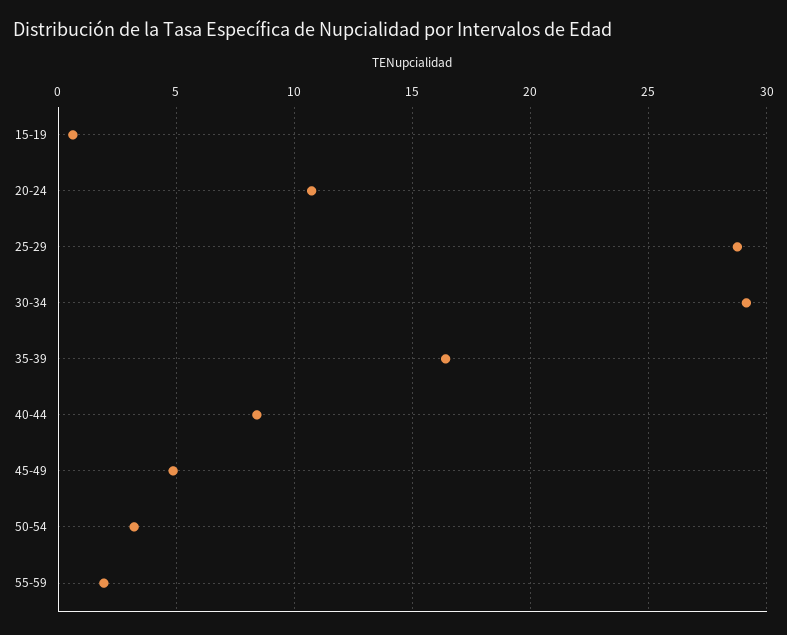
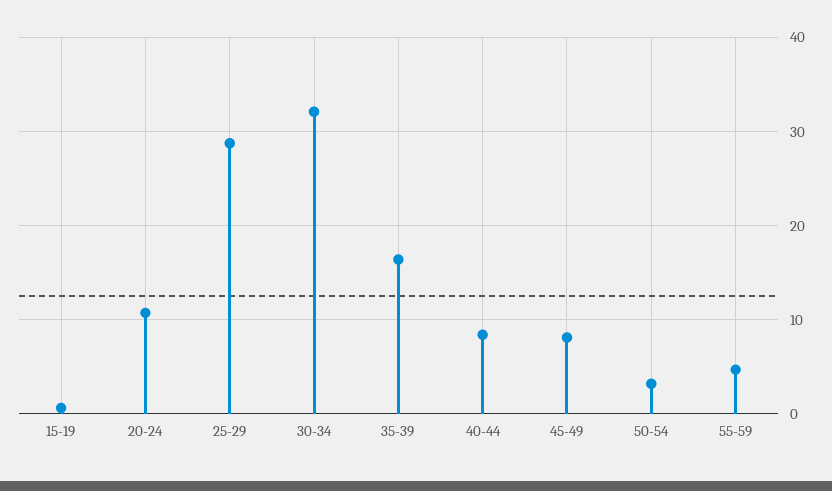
  {
    "15-19": 0.5,
    "20-24": 10.5,
    "25-29": 29,
-   "30-34": 29,
+   "30-34": 32,
    "35-39": 16.5,
    "40-44": 8.5,
-   "45-49": 5,
+   "45-49": 8,
    "50-54": 3,
-   "55-59": 2
+   "55-59": 5
  }

